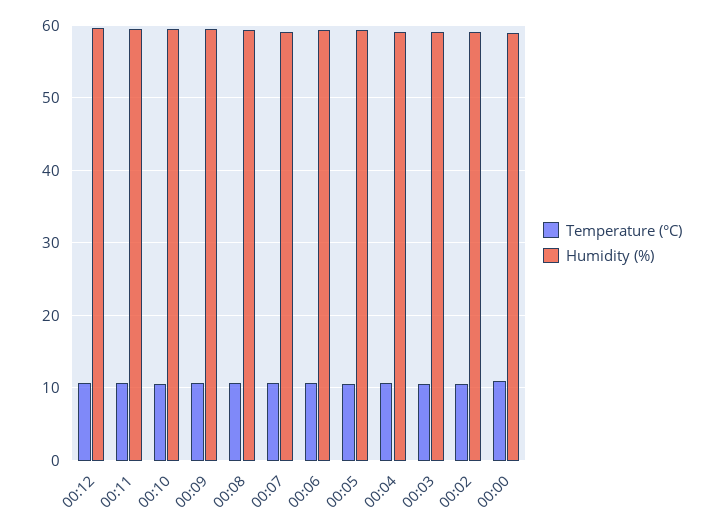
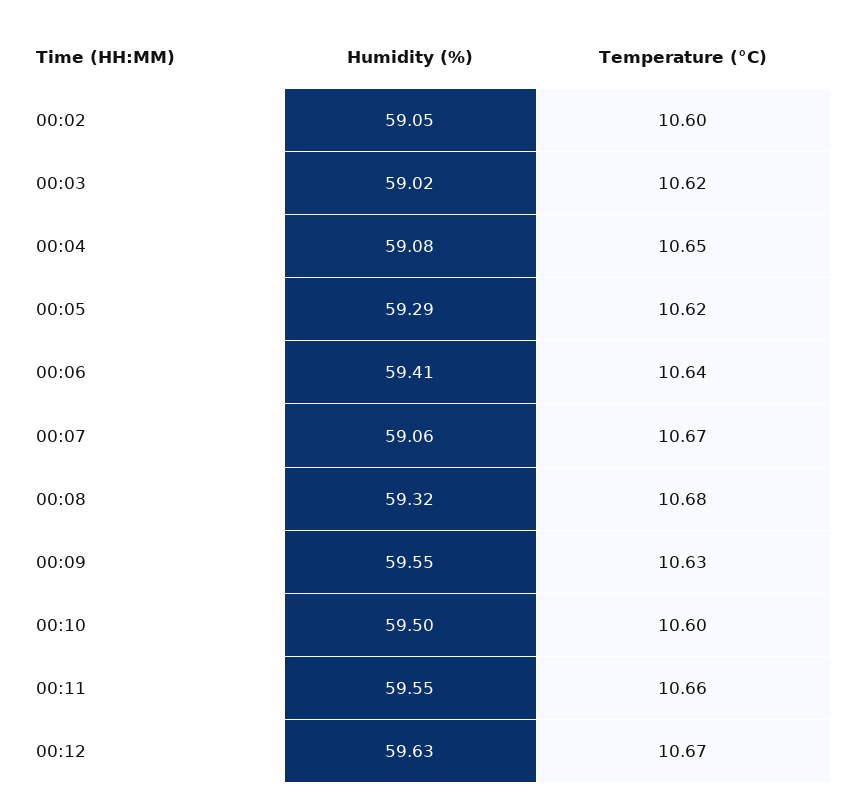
  {
    "Temperature (°C)": {
      "00:12": 10.67,
      "00:11": 10.66,
      "00:10": 10.6,
      "00:09": 10.63,
      "00:08": 10.68,
      "00:07": 10.67,
      "00:06": 10.64,
      "00:05": 10.62,
      "00:04": 10.65,
      "00:03": 10.62,
-     "00:02": 10.6,
+     "00:02": 10.6
-     "00:00": 11
    },
    "Humidity (%)": {
      "00:12": 59.63,
      "00:11": 59.55,
      "00:10": 59.5,
      "00:09": 59.55,
      "00:08": 59.32,
      "00:07": 59.06,
      "00:06": 59.41,
      "00:05": 59.29,
      "00:04": 59.08,
      "00:03": 59.02,
-     "00:02": 59.05,
+     "00:02": 59.05
-     "00:00": 59
    }
  }

